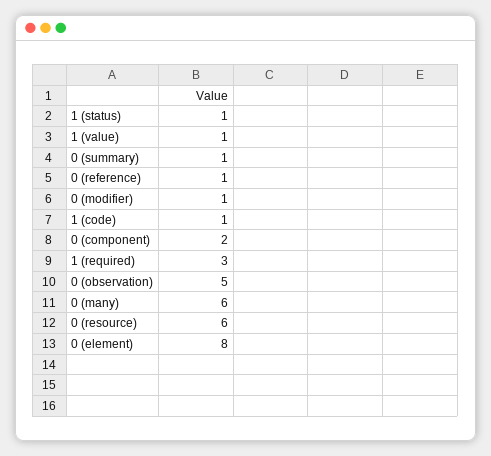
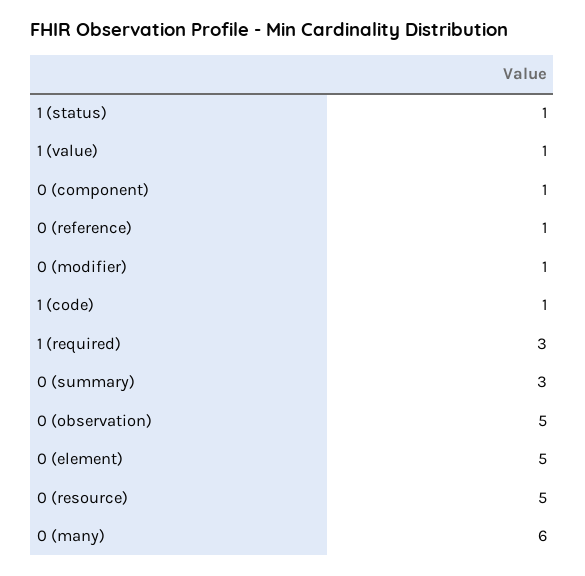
  {
    "1 (status)": 1,
    "1 (value)": 1,
-   "0 (summary)": 1,
+   "0 (summary)": 3,
    "0 (reference)": 1,
    "0 (modifier)": 1,
    "1 (code)": 1,
-   "0 (component)": 2,
+   "0 (component)": 1,
    "1 (required)": 3,
    "0 (observation)": 5,
    "0 (many)": 6,
-   "0 (resource)": 6,
+   "0 (resource)": 5,
-   "0 (element)": 8
+   "0 (element)": 5
  }

